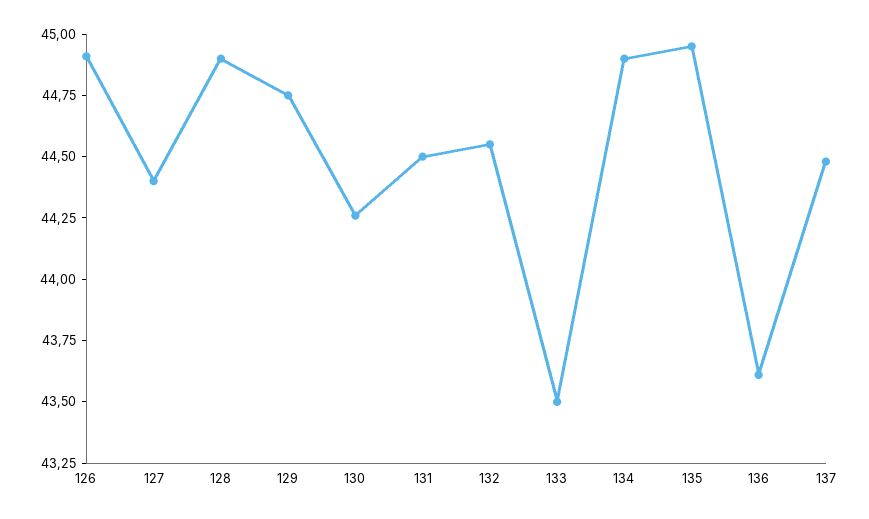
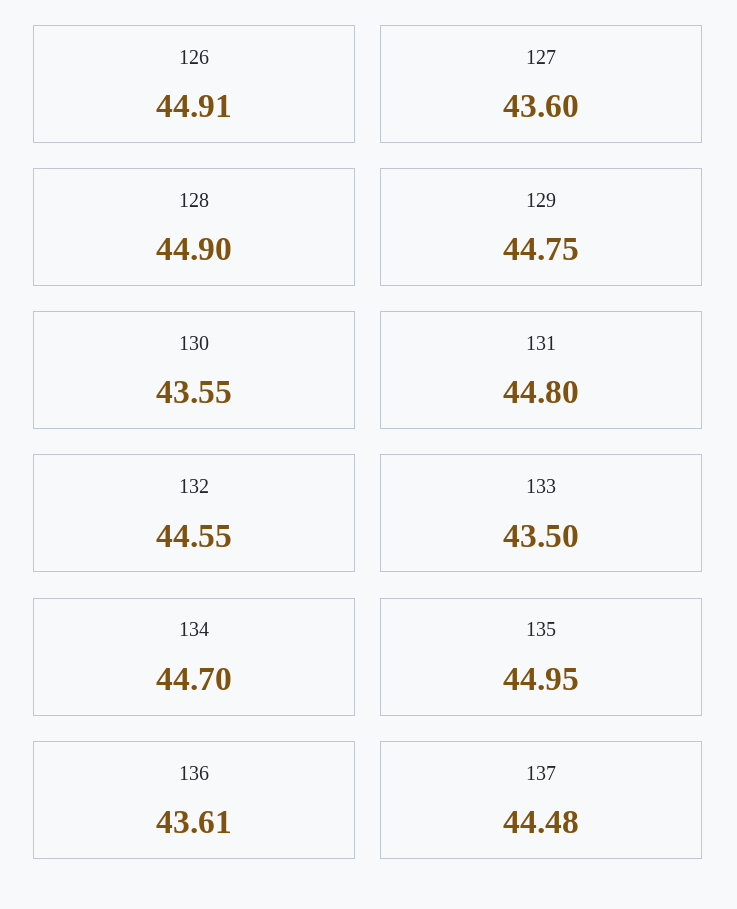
  {
    "126": 44.91,
-   "127": 44.4,
+   "127": 43.6,
    "128": 44.9,
    "129": 44.75,
-   "130": 44.25,
+   "130": 43.55,
-   "131": 44.5,
+   "131": 44.8,
    "132": 44.55,
    "133": 43.5,
-   "134": 44.9,
+   "134": 44.7,
    "135": 44.95,
    "136": 43.61,
    "137": 44.48
  }

